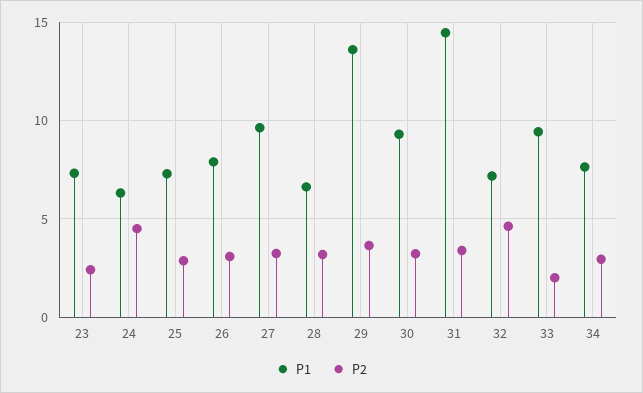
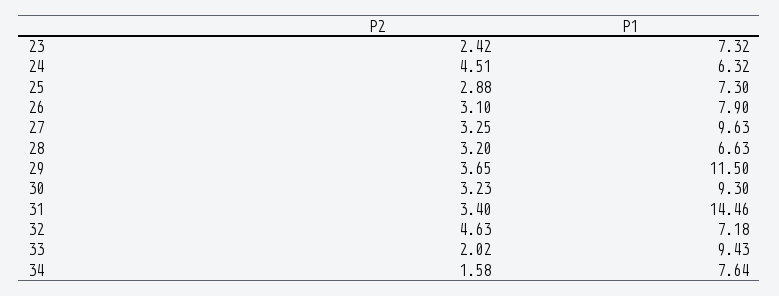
  {
    "P1": {
      "23": 7.32,
      "24": 6.32,
      "25": 7.3,
      "26": 7.9,
      "27": 9.63,
      "28": 6.63,
-     "29": 13.5,
+     "29": 11.5,
      "30": 9.3,
      "31": 14.46,
      "32": 7.18,
      "33": 9.43,
      "34": 7.64
    },
    "P2": {
      "23": 2.42,
      "24": 4.51,
      "25": 2.88,
      "26": 3.1,
      "27": 3.25,
      "28": 3.2,
      "29": 3.65,
      "30": 3.23,
      "31": 3.4,
      "32": 4.63,
      "33": 2.02,
-     "34": 3
+     "34": 1.58
    }
  }

